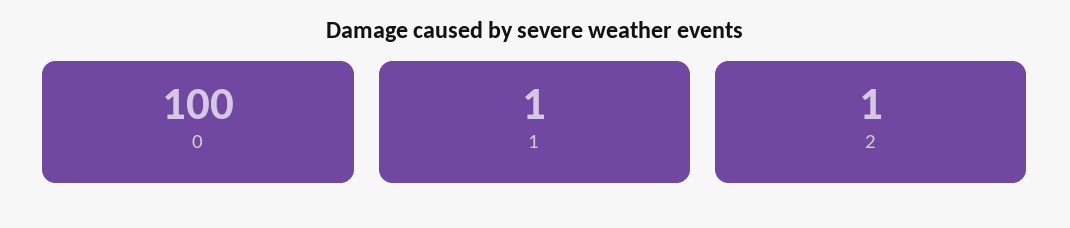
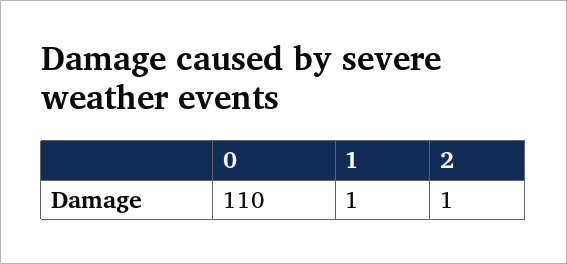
  {
-   "0": 100,
+   "0": 110,
    "1": 1,
    "2": 1
  }

